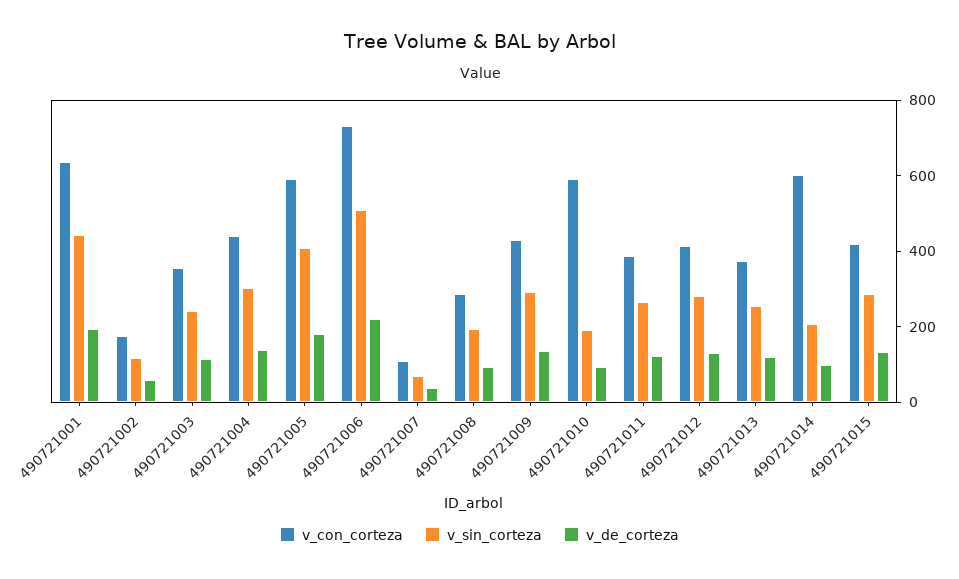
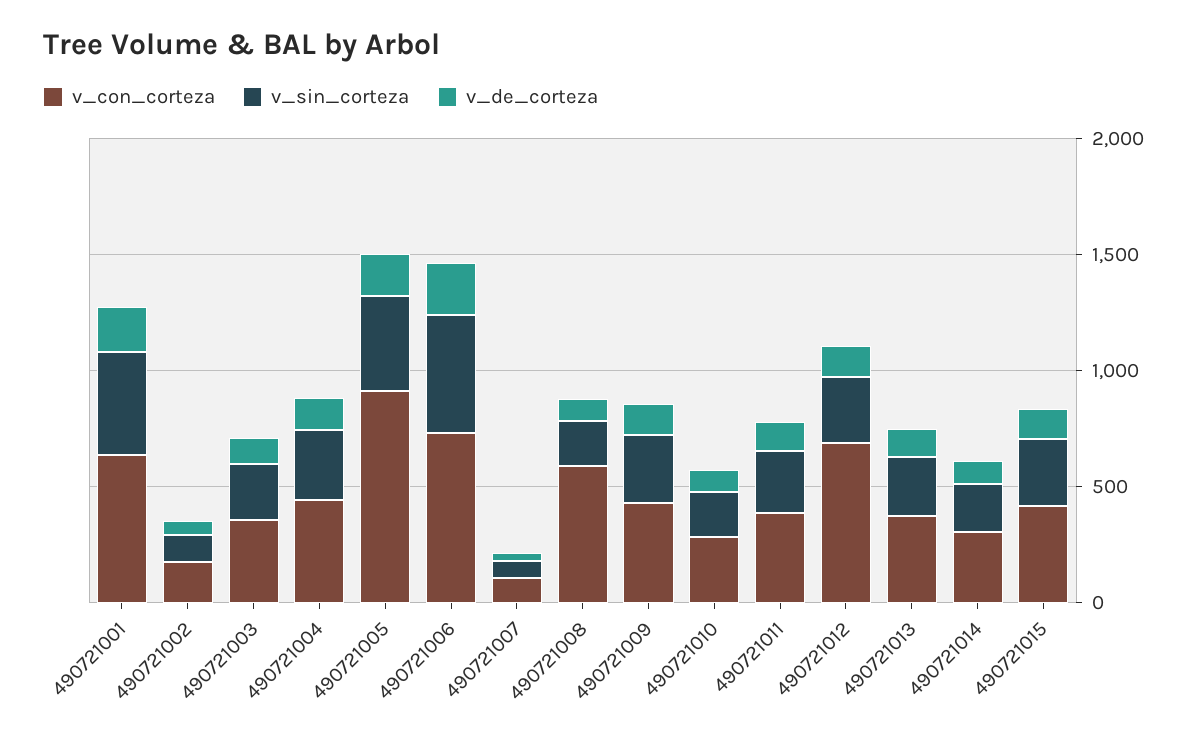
  {
    "v_con_corteza": {
      "490721001": 650,
      "490721002": 200,
      "490721003": 350,
      "490721004": 450,
-     "490721005": 600,
+     "490721005": 900,
      "490721006": 750,
      "490721007": 100,
-     "490721008": 300,
+     "490721008": 600,
      "490721009": 450,
-     "490721010": 600,
+     "490721010": 300,
      "490721011": 400,
-     "490721012": 400,
+     "490721012": 700,
      "490721013": 350,
-     "490721014": 600,
+     "490721014": 300,
      "490721015": 400
    },
    "v_sin_corteza": {
      "490721001": 450,
      "490721002": 100,
      "490721003": 250,
      "490721004": 300,
      "490721005": 400,
      "490721006": 500,
      "490721007": 50,
      "490721008": 200,
      "490721009": 300,
      "490721010": 200,
      "490721011": 250,
      "490721012": 300,
      "490721013": 250,
      "490721014": 200,
      "490721015": 300
    },
    "v_de_corteza": {
      "490721001": 200,
      "490721002": 50,
      "490721003": 100,
      "490721004": 150,
      "490721005": 200,
      "490721006": 200,
      "490721007": 50,
      "490721008": 100,
      "490721009": 150,
      "490721010": 100,
      "490721011": 100,
      "490721012": 150,
      "490721013": 100,
      "490721014": 100,
      "490721015": 150
    }
  }

